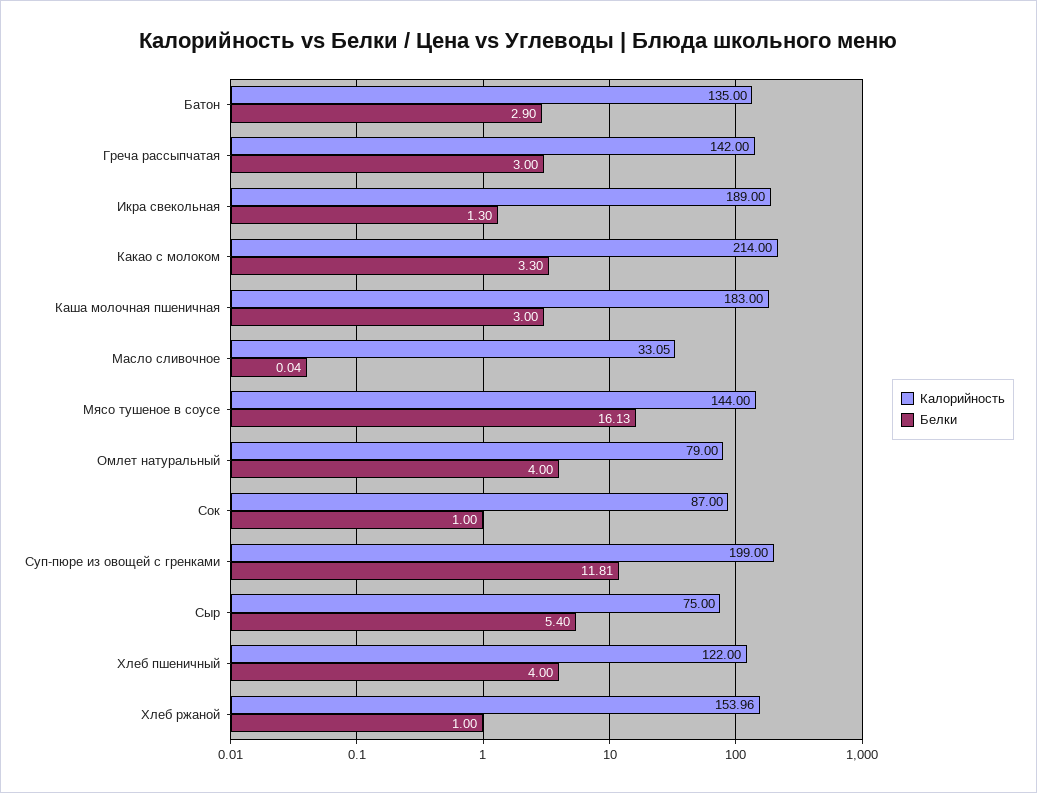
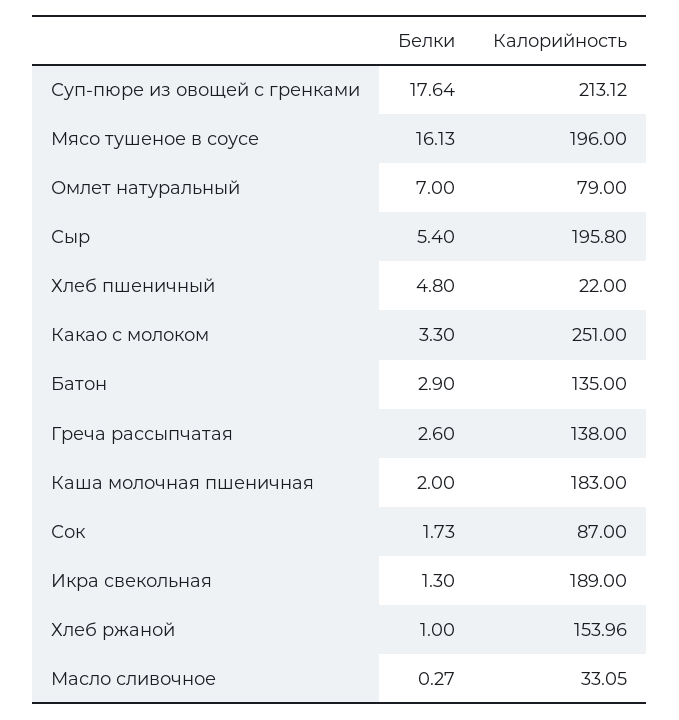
  {
    "Калорийность": {
      "Батон": 135,
-     "Греча рассыпчатая": 142,
+     "Греча рассыпчатая": 138,
      "Икра свекольная": 189,
-     "Какао с молоком": 214,
+     "Какао с молоком": 251,
      "Каша молочная пшеничная": 183,
      "Масло сливочное": 33.05,
-     "Мясо тушеное в соусе": 144,
+     "Мясо тушеное в соусе": 196,
      "Омлет натуральный": 79,
      "Сок": 87,
-     "Суп-пюре из овощей с гренками": 199,
+     "Суп-пюре из овощей с гренками": 213.12,
-     "Сыр": 75,
+     "Сыр": 195.8,
-     "Хлеб пшеничный": 122,
+     "Хлеб пшеничный": 22,
      "Хлеб ржаной": 153.96
    },
    "Белки": {
      "Батон": 2.9,
-     "Греча рассыпчатая": 3,
+     "Греча рассыпчатая": 2.6,
      "Икра свекольная": 1.3,
      "Какао с молоком": 3.3,
-     "Каша молочная пшеничная": 3,
+     "Каша молочная пшеничная": 2,
-     "Масло сливочное": 0.04,
+     "Масло сливочное": 0.27,
      "Мясо тушеное в соусе": 16.13,
-     "Омлет натуральный": 4,
+     "Омлет натуральный": 7,
-     "Сок": 1,
+     "Сок": 1.73,
-     "Суп-пюре из овощей с гренками": 11.81,
+     "Суп-пюре из овощей с гренками": 17.64,
      "Сыр": 5.4,
-     "Хлеб пшеничный": 4,
+     "Хлеб пшеничный": 4.8,
      "Хлеб ржаной": 1
    }
  }

